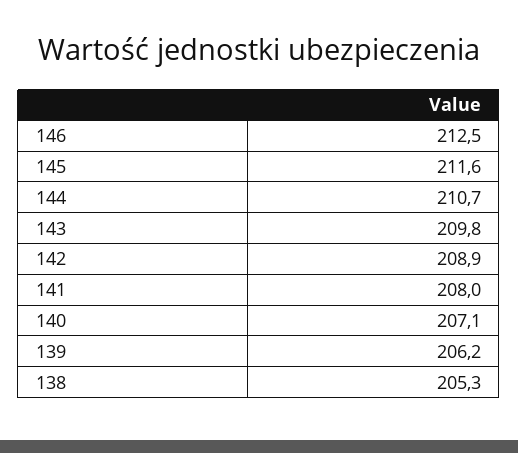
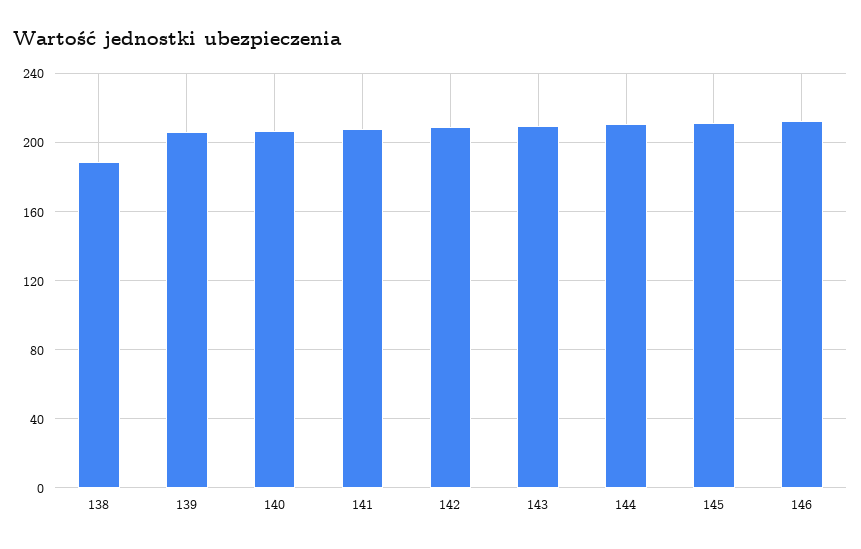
  {
    "146": 212.5,
    "145": 211.6,
    "144": 210.7,
    "143": 209.8,
    "142": 208.9,
    "141": 208,
    "140": 207.1,
    "139": 206.2,
-   "138": 205.3
+   "138": 190
  }

